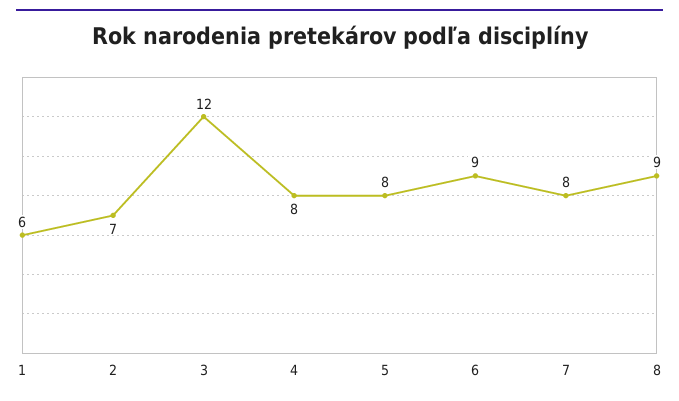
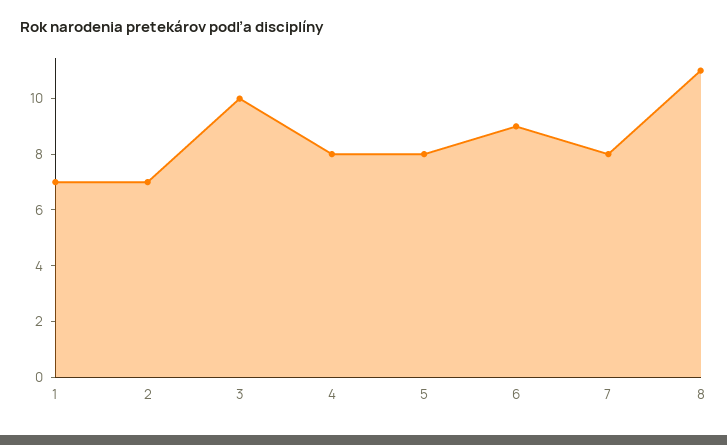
  {
-   "1": 6,
+   "1": 7,
    "2": 7,
-   "3": 12,
+   "3": 10,
    "4": 8,
    "5": 8,
    "6": 9,
    "7": 8,
-   "8": 9
+   "8": 11
  }

